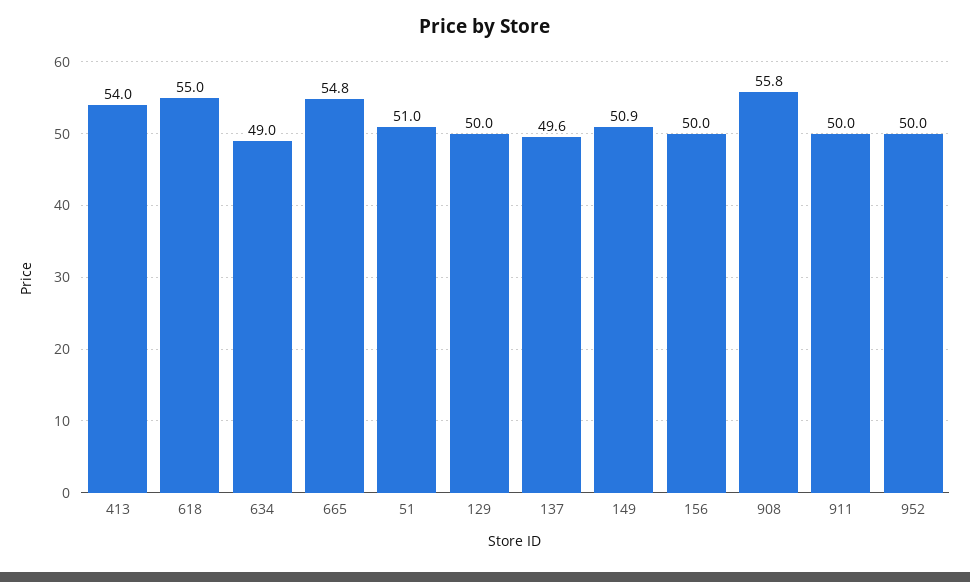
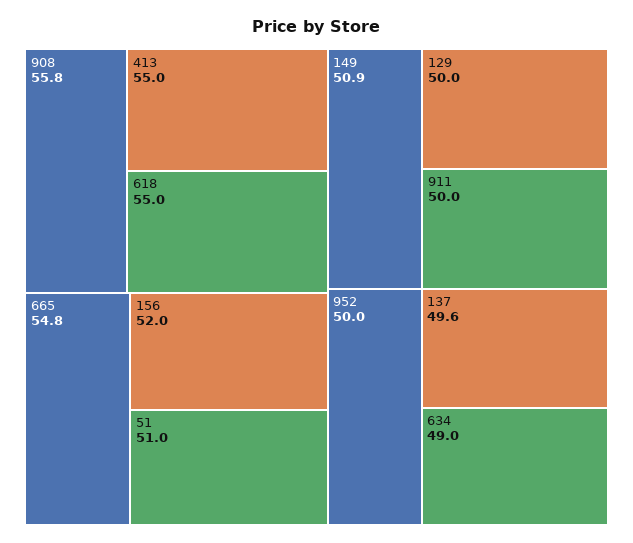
  {
-   "413": 54,
+   "413": 55,
    "618": 55,
    "634": 49,
    "665": 54.8,
    "51": 51,
    "129": 50,
    "137": 49.6,
    "149": 50.9,
-   "156": 50,
+   "156": 52,
    "908": 55.8,
    "911": 50,
    "952": 50
  }

